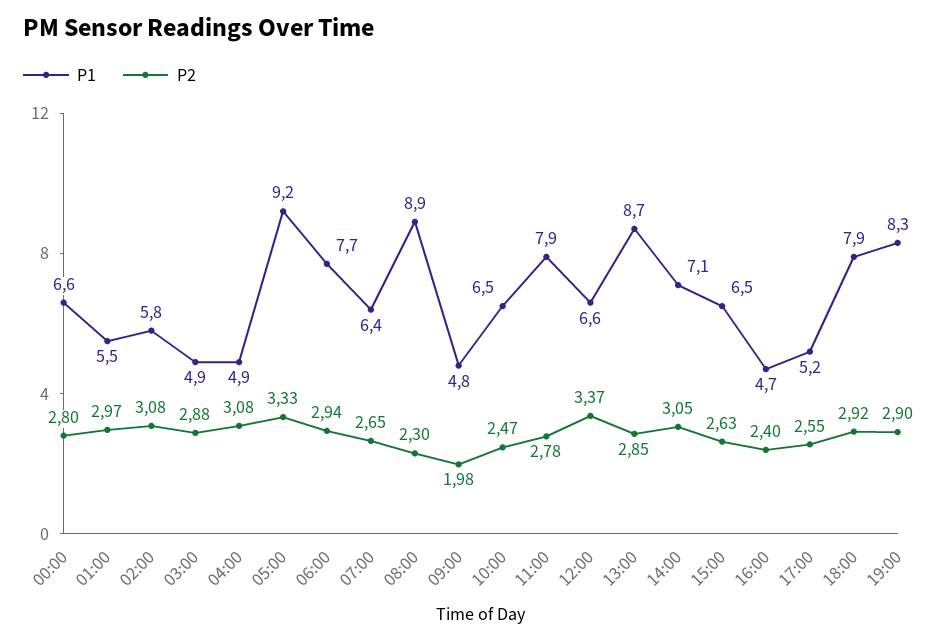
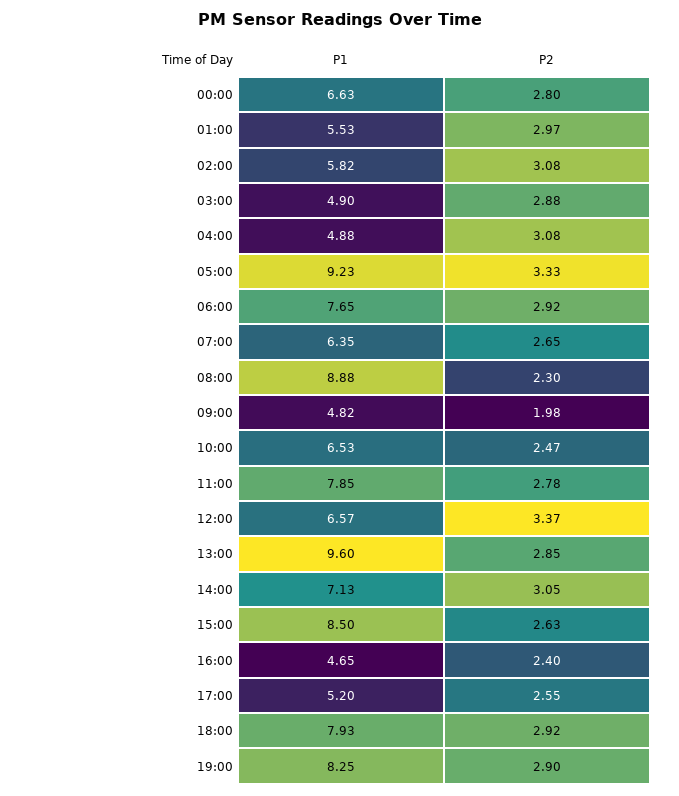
  {
    "P1": {
      "00:00": 6.63,
      "01:00": 5.53,
      "02:00": 5.82,
      "03:00": 4.9,
      "04:00": 4.88,
      "05:00": 9.23,
      "06:00": 7.65,
      "07:00": 6.35,
      "08:00": 8.88,
      "09:00": 4.82,
      "10:00": 6.53,
      "11:00": 7.85,
      "12:00": 6.57,
-     "13:00": 8.7,
+     "13:00": 9.6,
      "14:00": 7.13,
-     "15:00": 6.5,
+     "15:00": 8.5,
      "16:00": 4.65,
      "17:00": 5.2,
      "18:00": 7.93,
      "19:00": 8.25
    },
    "P2": {
      "00:00": 2.8,
      "01:00": 2.97,
      "02:00": 3.08,
      "03:00": 2.88,
      "04:00": 3.08,
      "05:00": 3.33,
-     "06:00": 2.94,
+     "06:00": 2.92,
      "07:00": 2.65,
      "08:00": 2.3,
      "09:00": 1.98,
      "10:00": 2.47,
      "11:00": 2.78,
      "12:00": 3.37,
      "13:00": 2.85,
      "14:00": 3.05,
      "15:00": 2.63,
      "16:00": 2.4,
      "17:00": 2.55,
      "18:00": 2.92,
      "19:00": 2.9
    }
  }

